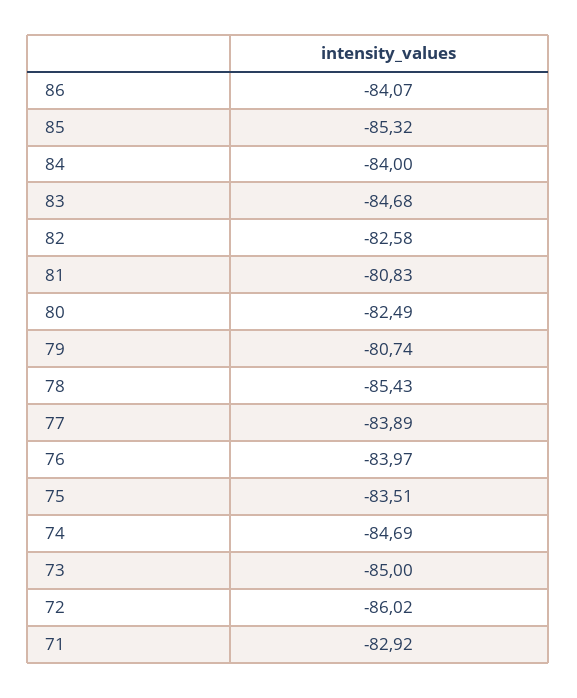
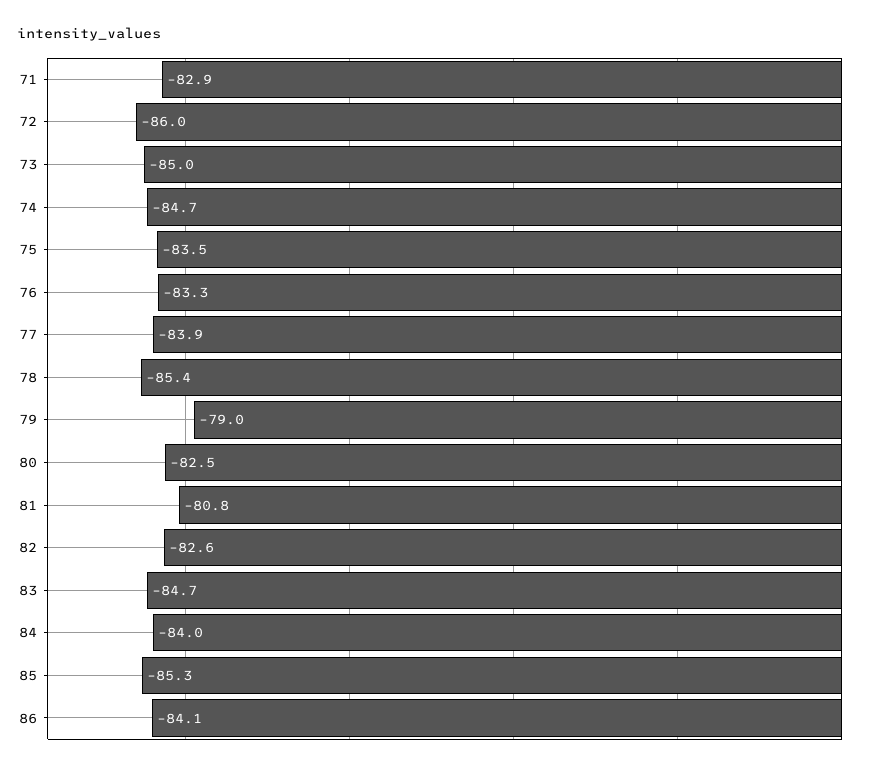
  {
    "86": -84.07,
    "85": -85.32,
    "84": -84,
    "83": -84.68,
    "82": -82.58,
    "81": -80.83,
    "80": -82.49,
-   "79": -80.74,
+   "79": -79,
    "78": -85.43,
    "77": -83.89,
-   "76": -83.97,
+   "76": -83.3,
    "75": -83.51,
    "74": -84.69,
    "73": -85,
    "72": -86.02,
    "71": -82.92
  }

